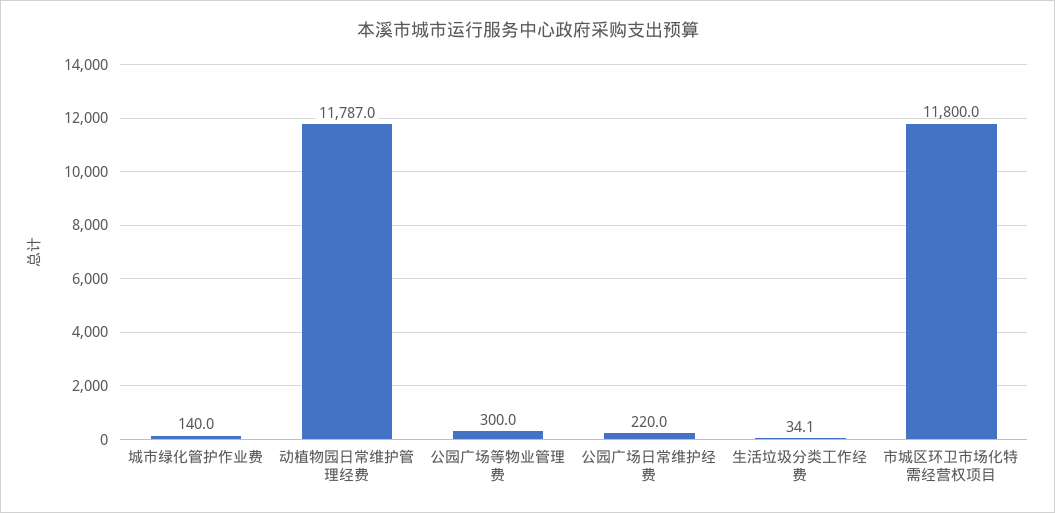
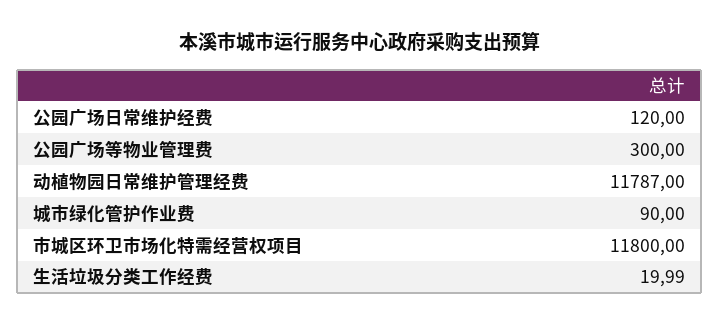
  {
-   "城市绿化管护作业费": 140,
+   "城市绿化管护作业费": 90,
    "动植物园日常维护管理经费": 11787,
    "公园广场等物业管理费": 300,
-   "公园广场日常维护经费": 220,
+   "公园广场日常维护经费": 120,
-   "生活垃圾分类工作经费": 34.1,
+   "生活垃圾分类工作经费": 19.99,
    "市城区环卫市场化特需经营权项目": 11800
  }

